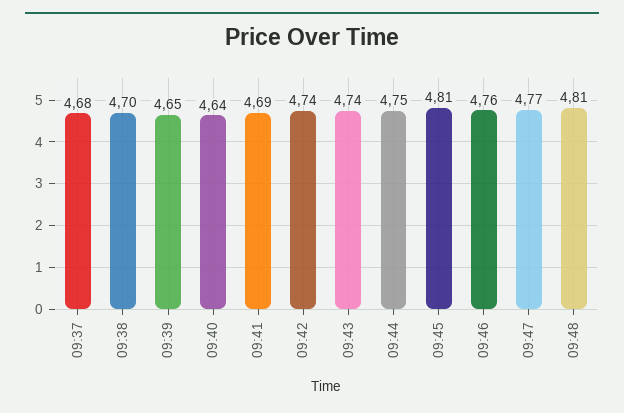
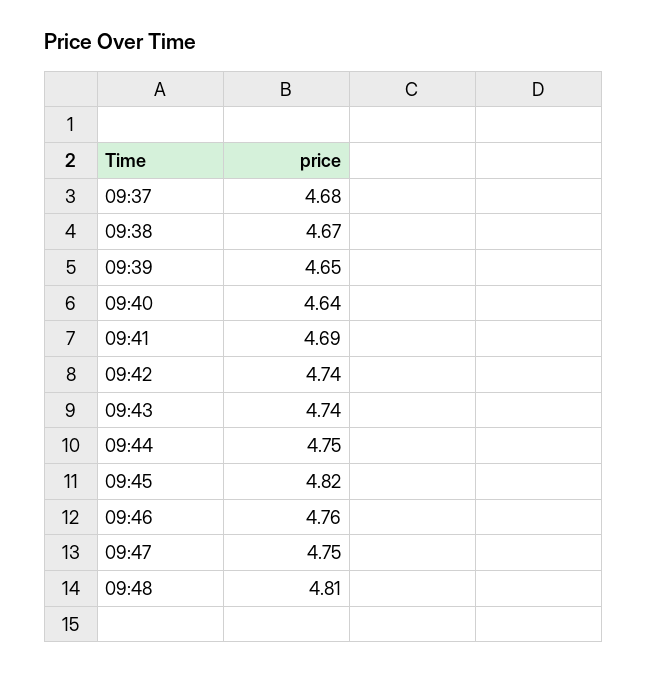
  {
    "09:37": 4.68,
-   "09:38": 4.7,
+   "09:38": 4.67,
    "09:39": 4.65,
    "09:40": 4.64,
    "09:41": 4.69,
    "09:42": 4.74,
    "09:43": 4.74,
    "09:44": 4.75,
-   "09:45": 4.81,
+   "09:45": 4.82,
    "09:46": 4.76,
-   "09:47": 4.77,
+   "09:47": 4.75,
    "09:48": 4.81
  }

